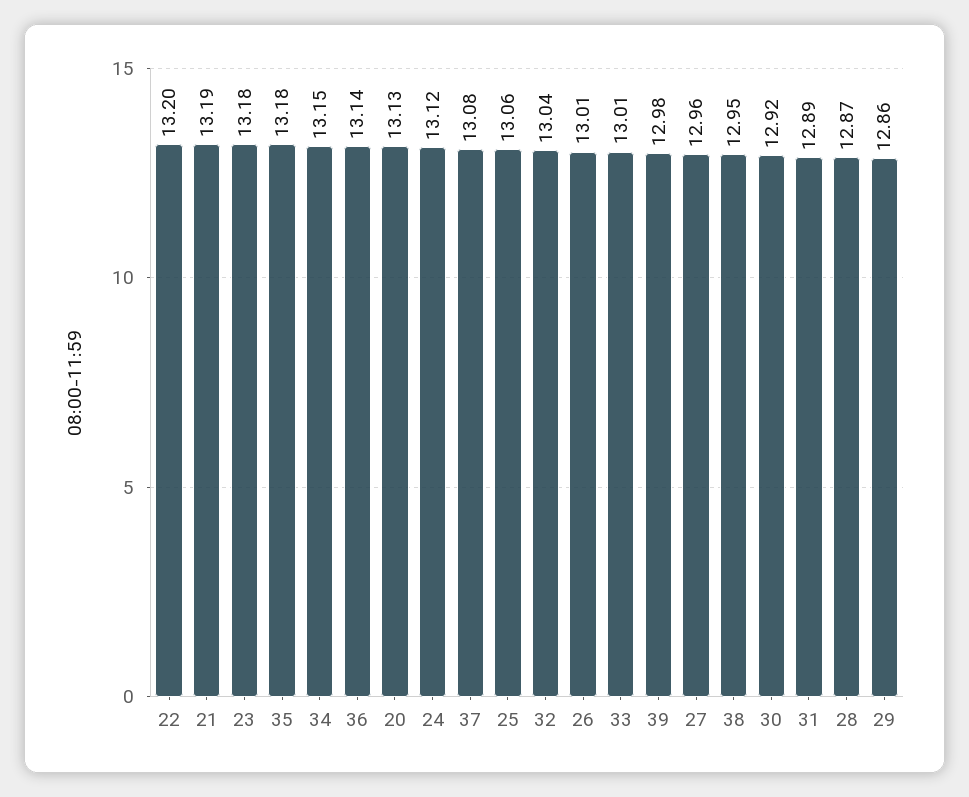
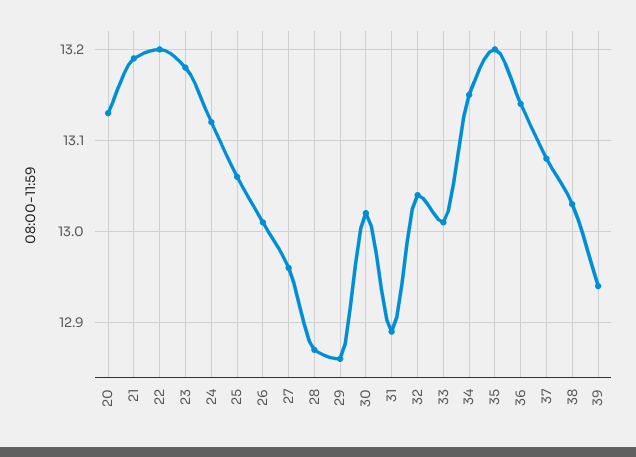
  {
    "22": 13.2,
    "21": 13.19,
    "23": 13.18,
-   "35": 13.18,
+   "35": 13.2,
    "34": 13.15,
    "36": 13.14,
    "20": 13.13,
    "24": 13.12,
    "37": 13.08,
    "25": 13.06,
    "32": 13.04,
    "26": 13.01,
    "33": 13.01,
-   "39": 12.98,
+   "39": 12.94,
    "27": 12.96,
-   "38": 12.95,
+   "38": 13.03,
-   "30": 12.92,
+   "30": 13.02,
    "31": 12.89,
    "28": 12.87,
    "29": 12.86
  }

